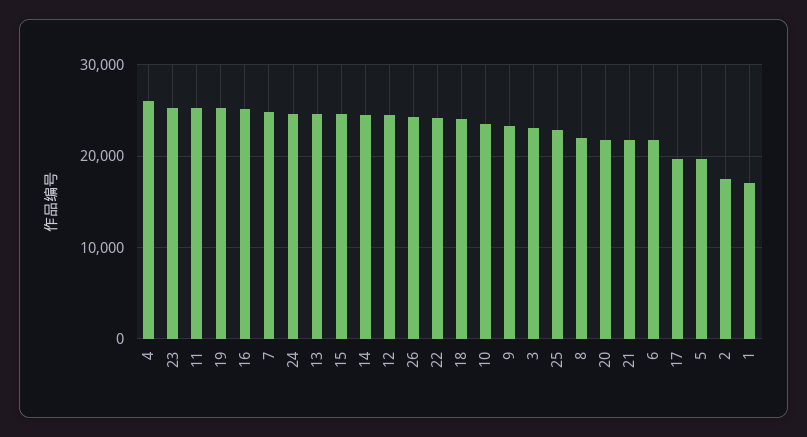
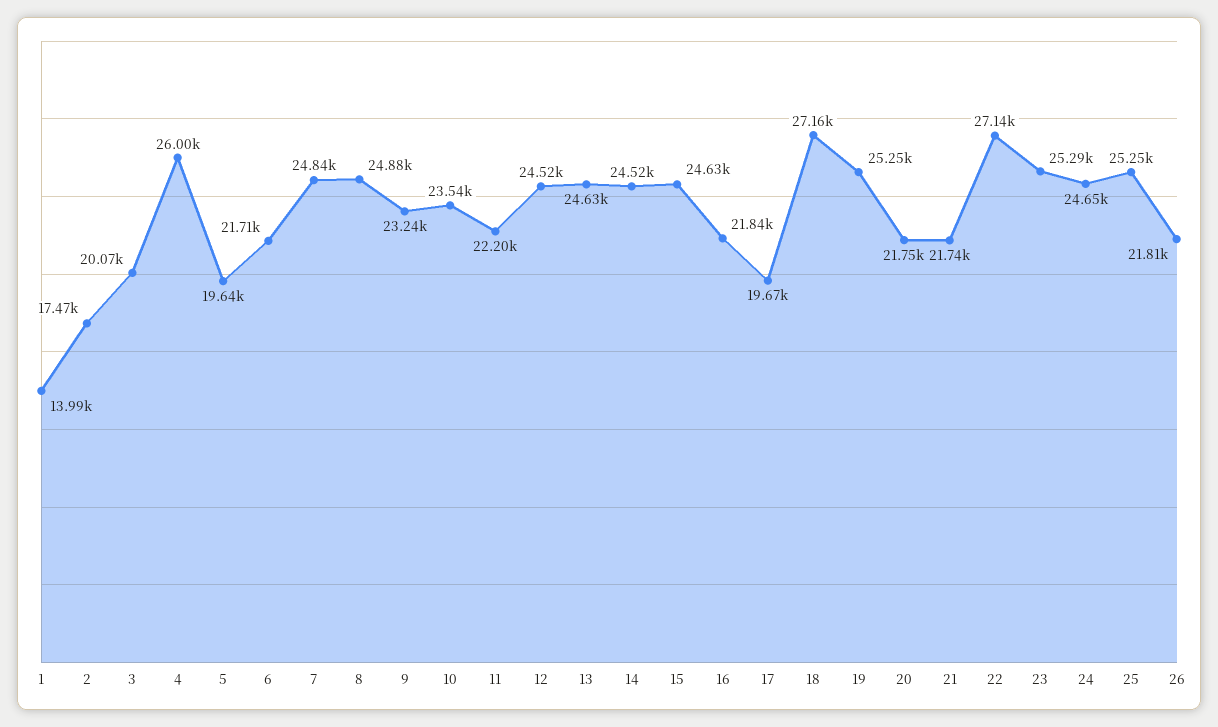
  {
    "4": 26000,
    "23": 25290,
-   "11": 25000,
+   "11": 22200,
    "19": 25250,
-   "16": 25000,
+   "16": 21840,
    "7": 24840,
    "24": 24650,
    "13": 24630,
    "15": 24630,
    "14": 24520,
    "12": 24520,
-   "26": 24000,
+   "26": 21810,
-   "22": 24000,
+   "22": 27140,
-   "18": 24000,
+   "18": 27160,
    "10": 23540,
    "9": 23240,
-   "3": 23000,
+   "3": 20070,
-   "25": 23000,
+   "25": 25250,
-   "8": 22000,
+   "8": 24880,
    "20": 21750,
    "21": 21740,
    "6": 21710,
    "17": 19670,
    "5": 19640,
    "2": 17470,
-   "1": 17000
+   "1": 13990
  }

